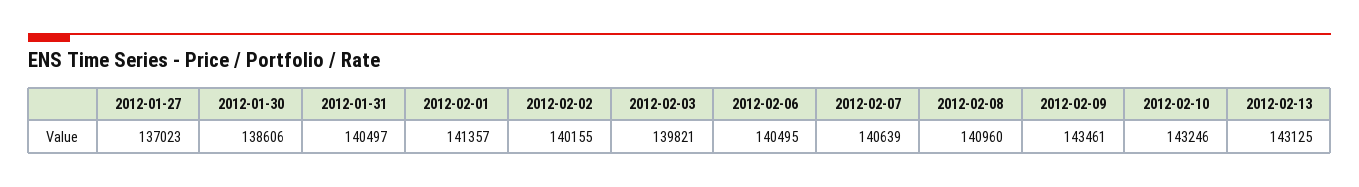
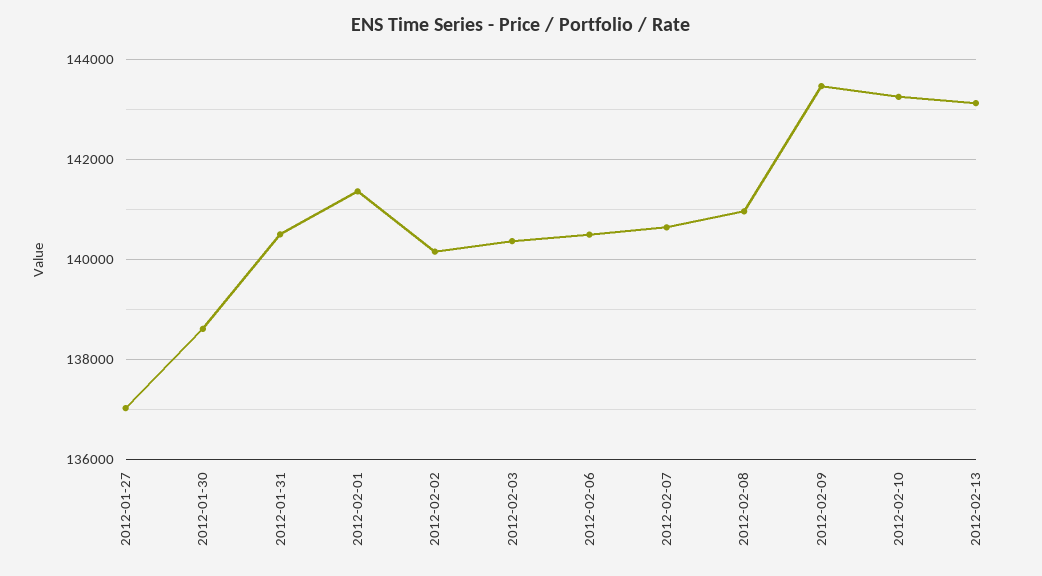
  {
    "2012-01-27": 137023,
    "2012-01-30": 138606,
    "2012-01-31": 140497,
    "2012-02-01": 141357,
    "2012-02-02": 140155,
-   "2012-02-03": 139821,
+   "2012-02-03": 140400,
    "2012-02-06": 140495,
    "2012-02-07": 140639,
    "2012-02-08": 140960,
    "2012-02-09": 143461,
    "2012-02-10": 143246,
    "2012-02-13": 143125
  }

